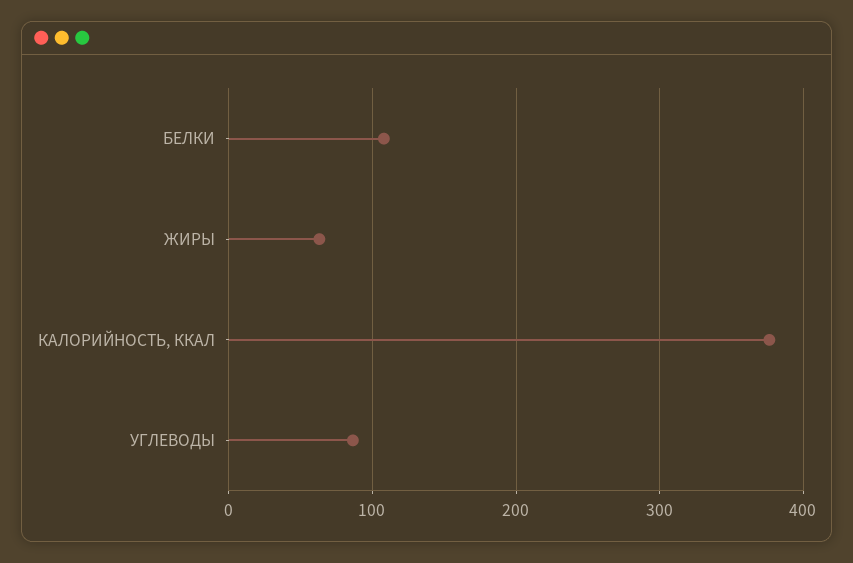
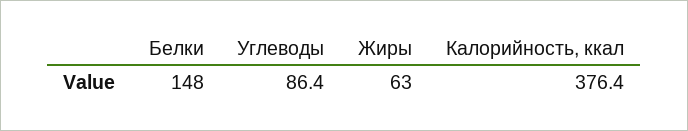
  {
-   "БЕЛКИ": 110,
+   "БЕЛКИ": 148,
    "ЖИРЫ": 63,
    "КАЛОРИЙНОСТЬ, ККАЛ": 376.4,
    "УГЛЕВОДЫ": 86.4
  }

